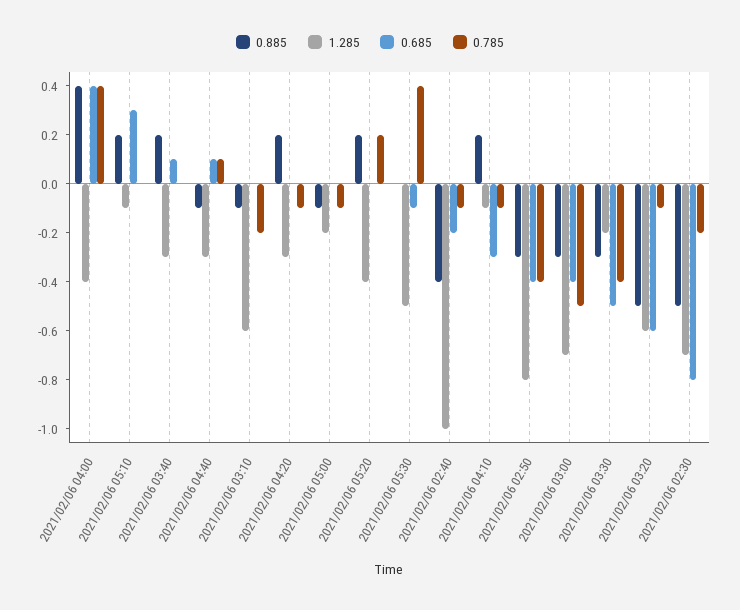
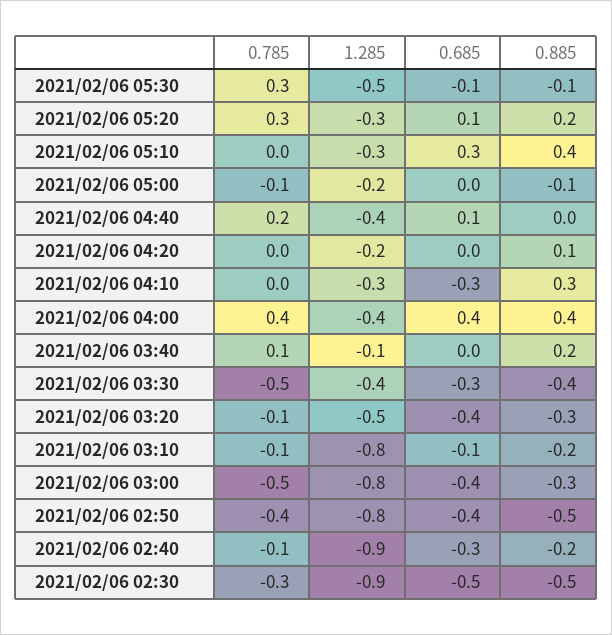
  {
    "0.885": {
      "2021/02/06 04:00": 0.4,
-     "2021/02/06 05:10": 0.2,
+     "2021/02/06 05:10": 0.4,
      "2021/02/06 03:40": 0.2,
-     "2021/02/06 04:40": -0.1,
+     "2021/02/06 04:40": 0,
-     "2021/02/06 03:10": -0.1,
+     "2021/02/06 03:10": -0.2,
-     "2021/02/06 04:20": 0.2,
+     "2021/02/06 04:20": 0.1,
      "2021/02/06 05:00": -0.1,
      "2021/02/06 05:20": 0.2,
-     "2021/02/06 05:30": 0,
+     "2021/02/06 05:30": -0.1,
-     "2021/02/06 02:40": -0.4,
+     "2021/02/06 02:40": -0.2,
-     "2021/02/06 04:10": 0.2,
+     "2021/02/06 04:10": 0.3,
-     "2021/02/06 02:50": -0.3,
+     "2021/02/06 02:50": -0.5,
      "2021/02/06 03:00": -0.3,
-     "2021/02/06 03:30": -0.3,
+     "2021/02/06 03:30": -0.4,
-     "2021/02/06 03:20": -0.5,
+     "2021/02/06 03:20": -0.3,
      "2021/02/06 02:30": -0.5
    },
    "1.285": {
      "2021/02/06 04:00": -0.4,
-     "2021/02/06 05:10": -0.1,
+     "2021/02/06 05:10": -0.3,
-     "2021/02/06 03:40": -0.3,
+     "2021/02/06 03:40": -0.1,
-     "2021/02/06 04:40": -0.3,
+     "2021/02/06 04:40": -0.4,
-     "2021/02/06 03:10": -0.6,
+     "2021/02/06 03:10": -0.8,
-     "2021/02/06 04:20": -0.3,
+     "2021/02/06 04:20": -0.2,
      "2021/02/06 05:00": -0.2,
-     "2021/02/06 05:20": -0.4,
+     "2021/02/06 05:20": -0.3,
      "2021/02/06 05:30": -0.5,
-     "2021/02/06 02:40": -1,
+     "2021/02/06 02:40": -0.9,
-     "2021/02/06 04:10": -0.1,
+     "2021/02/06 04:10": -0.3,
      "2021/02/06 02:50": -0.8,
-     "2021/02/06 03:00": -0.7,
+     "2021/02/06 03:00": -0.8,
-     "2021/02/06 03:30": -0.2,
+     "2021/02/06 03:30": -0.4,
-     "2021/02/06 03:20": -0.6,
+     "2021/02/06 03:20": -0.5,
-     "2021/02/06 02:30": -0.7
+     "2021/02/06 02:30": -0.9
    },
    "0.685": {
      "2021/02/06 04:00": 0.4,
      "2021/02/06 05:10": 0.3,
-     "2021/02/06 03:40": 0.1,
+     "2021/02/06 03:40": 0,
      "2021/02/06 04:40": 0.1,
-     "2021/02/06 03:10": 0,
+     "2021/02/06 03:10": -0.1,
      "2021/02/06 04:20": 0,
      "2021/02/06 05:00": 0,
-     "2021/02/06 05:20": 0,
+     "2021/02/06 05:20": 0.1,
      "2021/02/06 05:30": -0.1,
-     "2021/02/06 02:40": -0.2,
+     "2021/02/06 02:40": -0.3,
      "2021/02/06 04:10": -0.3,
      "2021/02/06 02:50": -0.4,
      "2021/02/06 03:00": -0.4,
-     "2021/02/06 03:30": -0.5,
+     "2021/02/06 03:30": -0.3,
-     "2021/02/06 03:20": -0.6,
+     "2021/02/06 03:20": -0.4,
-     "2021/02/06 02:30": -0.8
+     "2021/02/06 02:30": -0.5
    },
    "0.785": {
      "2021/02/06 04:00": 0.4,
      "2021/02/06 05:10": 0,
-     "2021/02/06 03:40": 0,
+     "2021/02/06 03:40": 0.1,
-     "2021/02/06 04:40": 0.1,
+     "2021/02/06 04:40": 0.2,
-     "2021/02/06 03:10": -0.2,
+     "2021/02/06 03:10": -0.1,
-     "2021/02/06 04:20": -0.1,
+     "2021/02/06 04:20": 0,
      "2021/02/06 05:00": -0.1,
-     "2021/02/06 05:20": 0.2,
+     "2021/02/06 05:20": 0.3,
-     "2021/02/06 05:30": 0.4,
+     "2021/02/06 05:30": 0.3,
      "2021/02/06 02:40": -0.1,
-     "2021/02/06 04:10": -0.1,
+     "2021/02/06 04:10": 0,
      "2021/02/06 02:50": -0.4,
      "2021/02/06 03:00": -0.5,
-     "2021/02/06 03:30": -0.4,
+     "2021/02/06 03:30": -0.5,
      "2021/02/06 03:20": -0.1,
-     "2021/02/06 02:30": -0.2
+     "2021/02/06 02:30": -0.3
    }
  }

